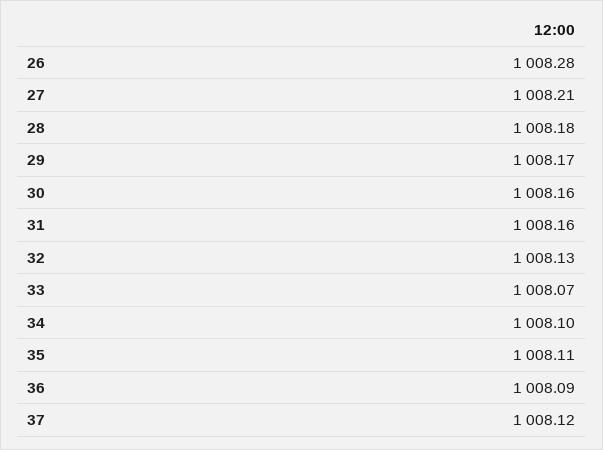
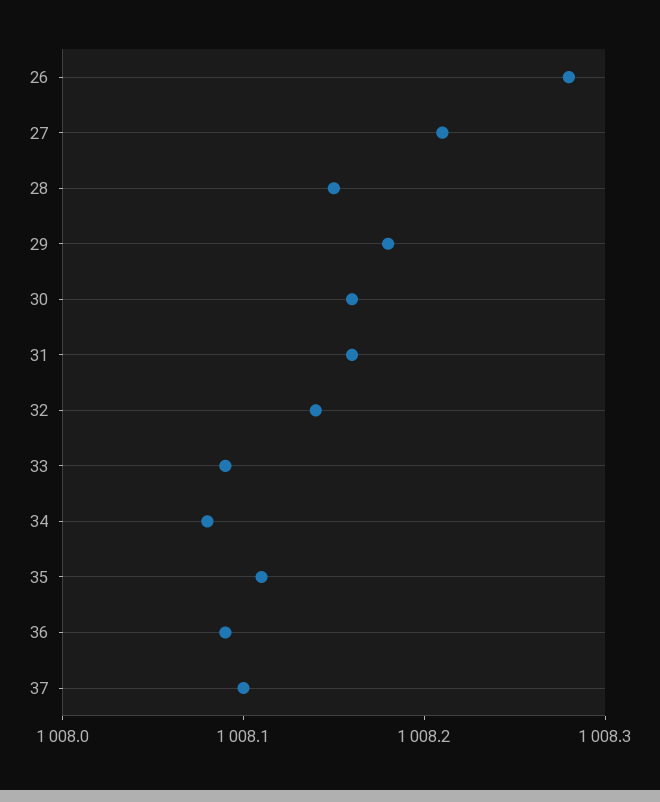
  {
    "26": 1008.28,
    "27": 1008.21,
-   "28": 1008.18,
+   "28": 1008.15,
-   "29": 1008.17,
+   "29": 1008.18,
    "30": 1008.16,
    "31": 1008.16,
-   "32": 1008.13,
+   "32": 1008.14,
-   "33": 1008.07,
+   "33": 1008.09,
-   "34": 1008.1,
+   "34": 1008.08,
    "35": 1008.11,
    "36": 1008.09,
-   "37": 1008.12
+   "37": 1008.1
  }

